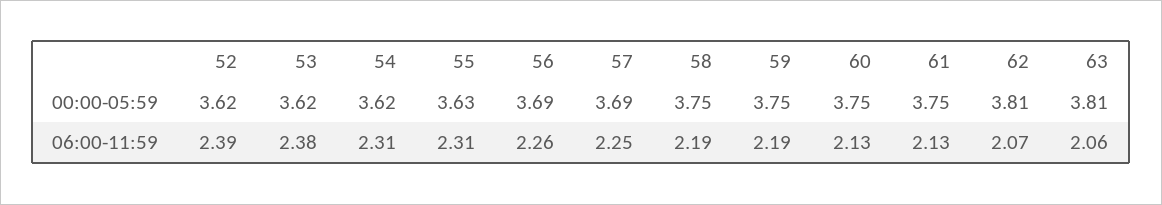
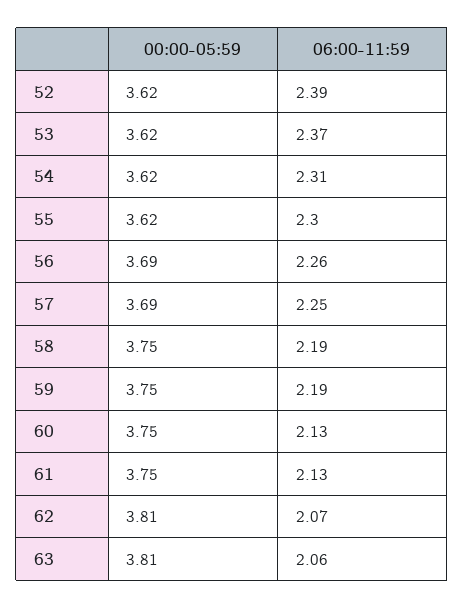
  {
    "52": {
      "00:00-05:59": 3.62,
      "06:00-11:59": 2.39
    },
    "53": {
      "00:00-05:59": 3.62,
-     "06:00-11:59": 2.38
+     "06:00-11:59": 2.37
    },
    "54": {
      "00:00-05:59": 3.62,
      "06:00-11:59": 2.31
    },
    "55": {
-     "00:00-05:59": 3.63,
+     "00:00-05:59": 3.62,
-     "06:00-11:59": 2.31
+     "06:00-11:59": 2.3
    },
    "56": {
      "00:00-05:59": 3.69,
      "06:00-11:59": 2.26
    },
    "57": {
      "00:00-05:59": 3.69,
      "06:00-11:59": 2.25
    },
    "58": {
      "00:00-05:59": 3.75,
      "06:00-11:59": 2.19
    },
    "59": {
      "00:00-05:59": 3.75,
      "06:00-11:59": 2.19
    },
    "60": {
      "00:00-05:59": 3.75,
      "06:00-11:59": 2.13
    },
    "61": {
      "00:00-05:59": 3.75,
      "06:00-11:59": 2.13
    },
    "62": {
      "00:00-05:59": 3.81,
      "06:00-11:59": 2.07
    },
    "63": {
      "00:00-05:59": 3.81,
      "06:00-11:59": 2.06
    }
  }

